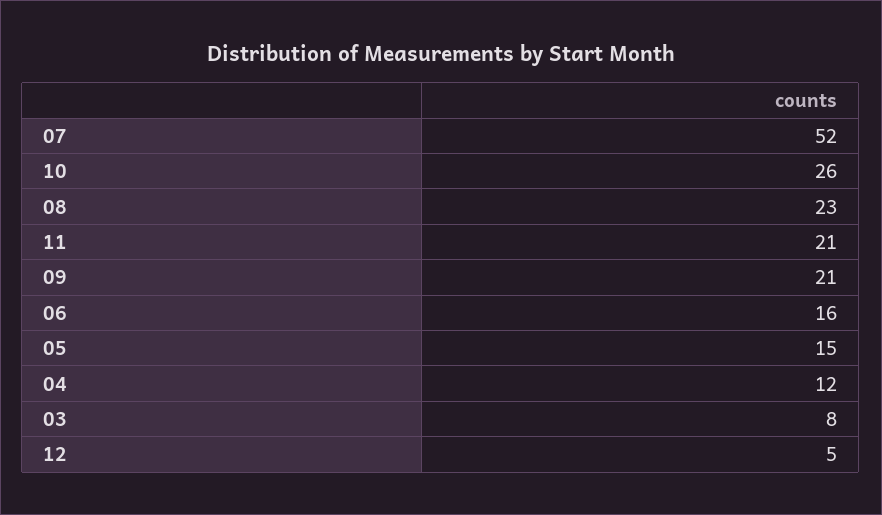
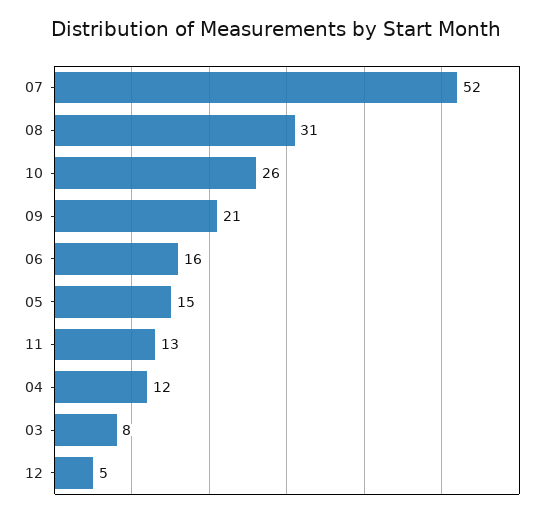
  {
    "07": 52,
    "10": 26,
-   "08": 23,
+   "08": 31,
-   "11": 21,
+   "11": 13,
    "09": 21,
    "06": 16,
    "05": 15,
    "04": 12,
    "03": 8,
    "12": 5
  }

